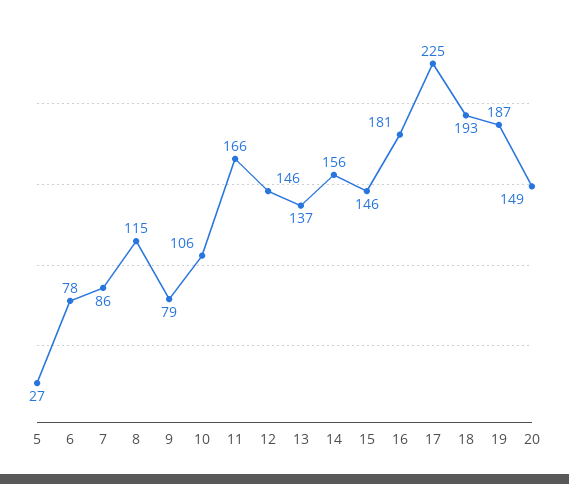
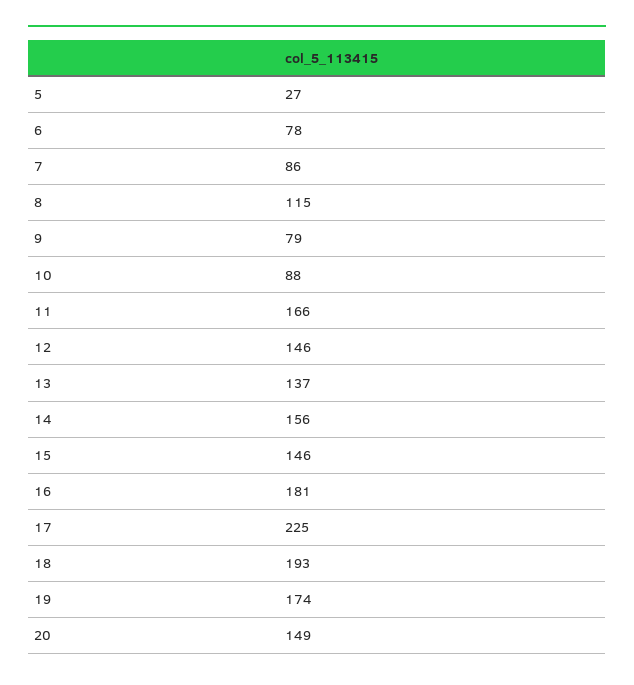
  {
    "5": 27,
    "6": 78,
    "7": 86,
    "8": 115,
    "9": 79,
-   "10": 106,
+   "10": 88,
    "11": 166,
    "12": 146,
    "13": 137,
    "14": 156,
    "15": 146,
    "16": 181,
    "17": 225,
    "18": 193,
-   "19": 187,
+   "19": 174,
    "20": 149
  }

